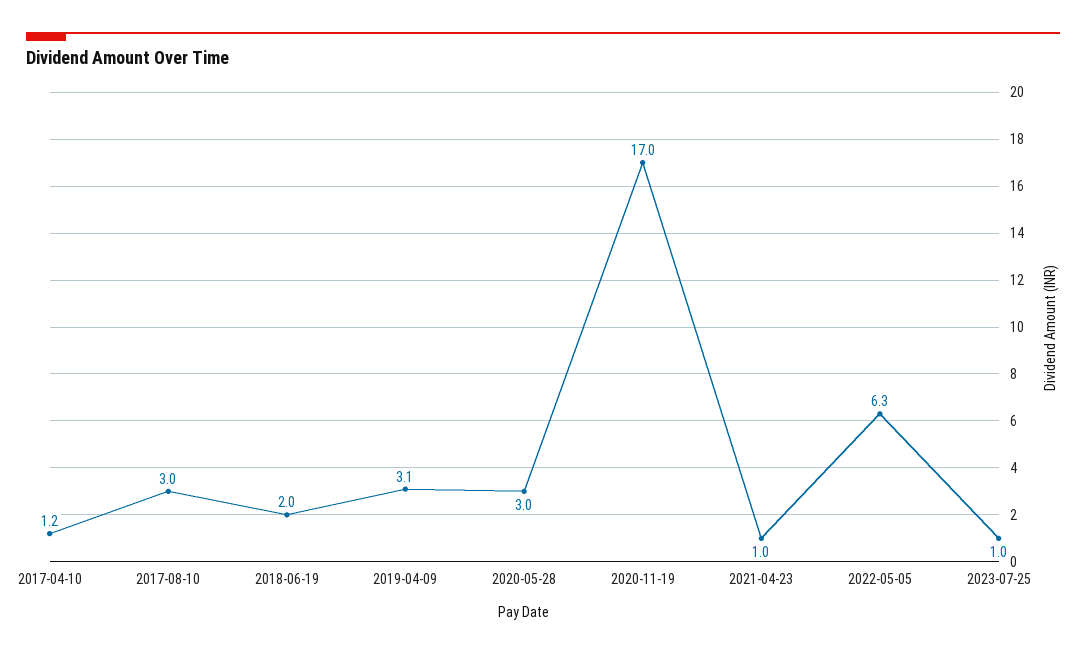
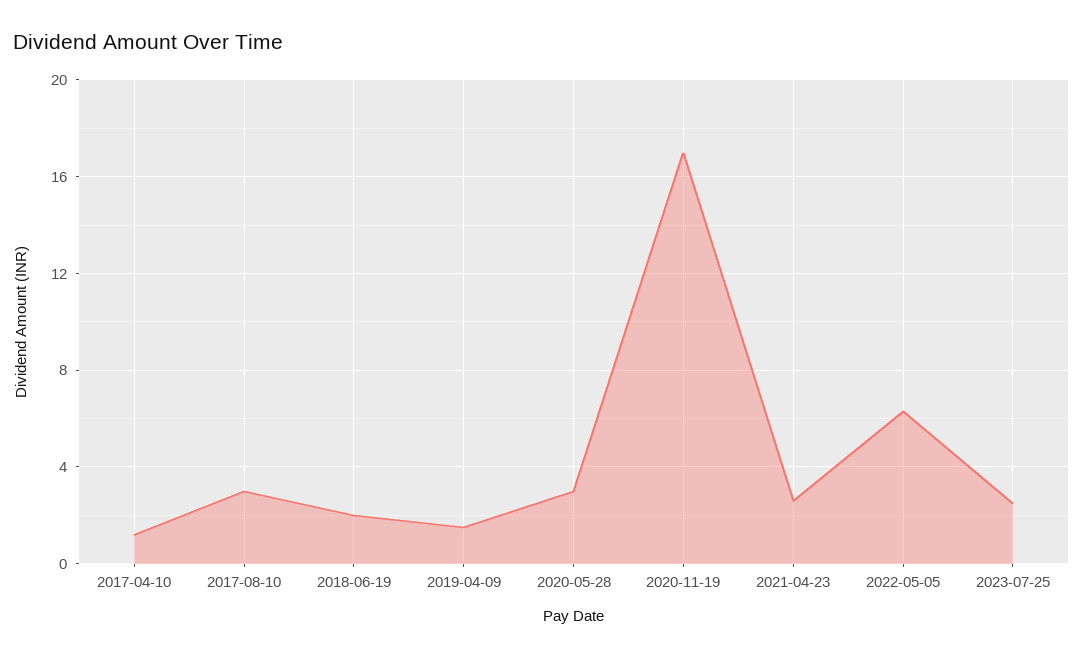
  {
    "2017-04-10": 1.2,
    "2017-08-10": 3,
    "2018-06-19": 2,
-   "2019-04-09": 3.1,
+   "2019-04-09": 1.5,
    "2020-05-28": 3,
    "2020-11-19": 17,
-   "2021-04-23": 1,
+   "2021-04-23": 2.5,
    "2022-05-05": 6.3,
-   "2023-07-25": 1
+   "2023-07-25": 2.5
  }

